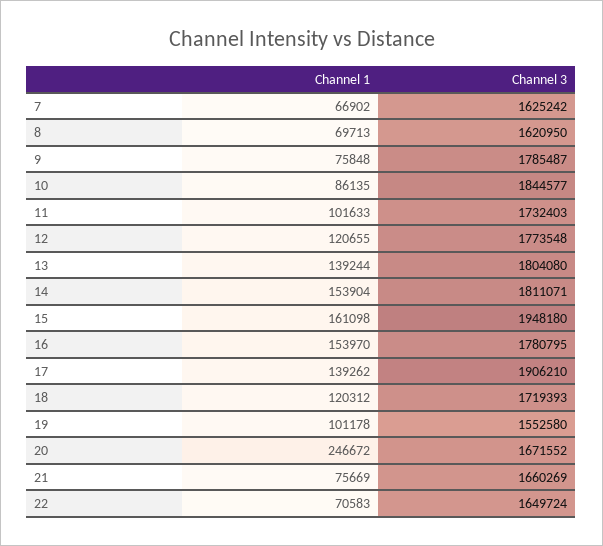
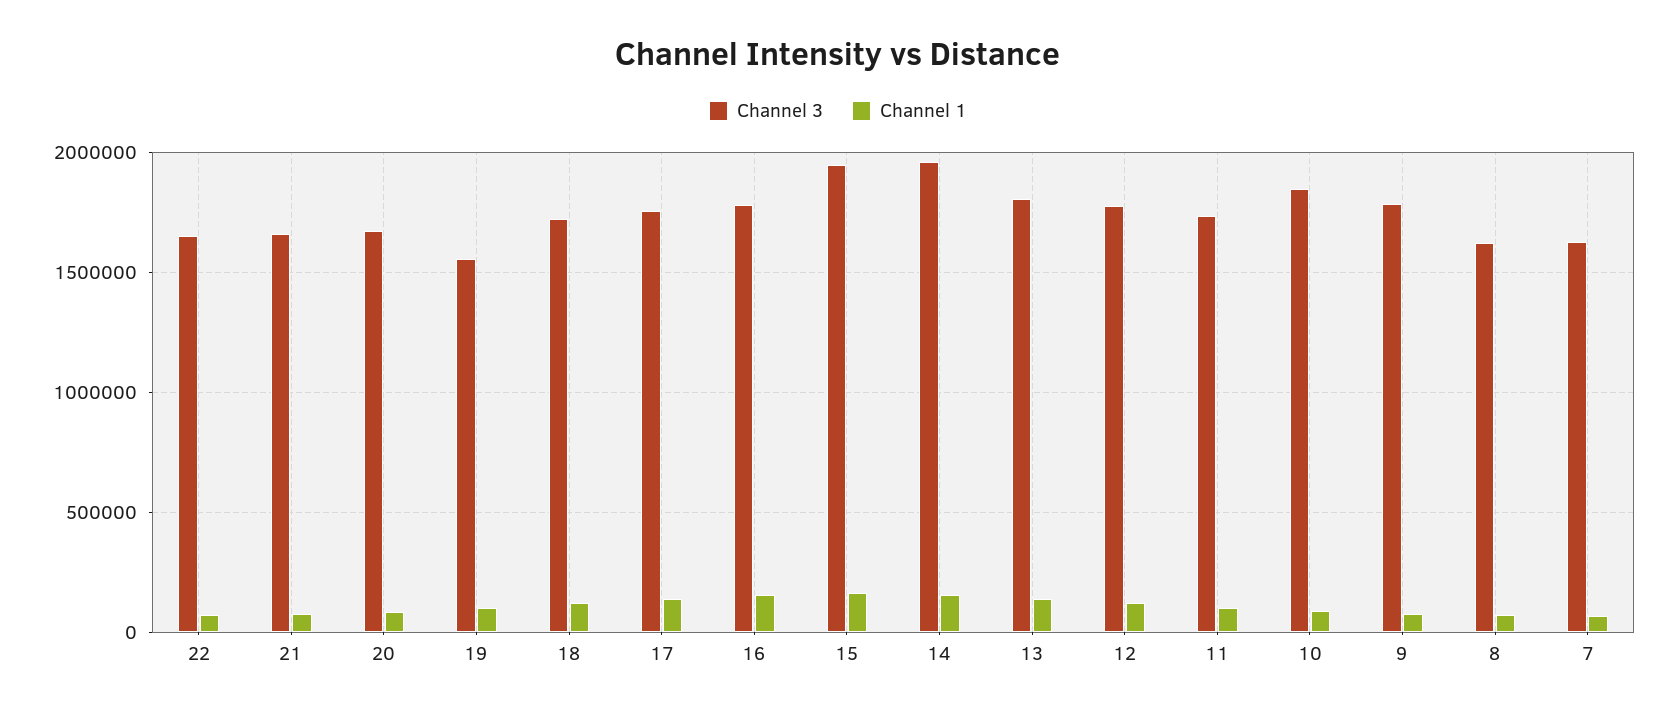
  {
    "Channel 1": {
      "7": 66902,
      "8": 69713,
      "9": 75848,
      "10": 86135,
      "11": 101633,
      "12": 120655,
      "13": 139244,
      "14": 153904,
      "15": 161098,
      "16": 153970,
      "17": 139262,
      "18": 120312,
      "19": 101178,
-     "20": 246672,
+     "20": 100000,
      "21": 75669,
      "22": 70583
    },
    "Channel 3": {
      "7": 1625242,
      "8": 1620950,
      "9": 1785487,
      "10": 1844577,
      "11": 1732403,
      "12": 1773548,
      "13": 1804080,
-     "14": 1811071,
+     "14": 1950000,
      "15": 1948180,
      "16": 1780795,
-     "17": 1906210,
+     "17": 1750000,
      "18": 1719393,
      "19": 1552580,
      "20": 1671552,
      "21": 1660269,
      "22": 1649724
    }
  }

